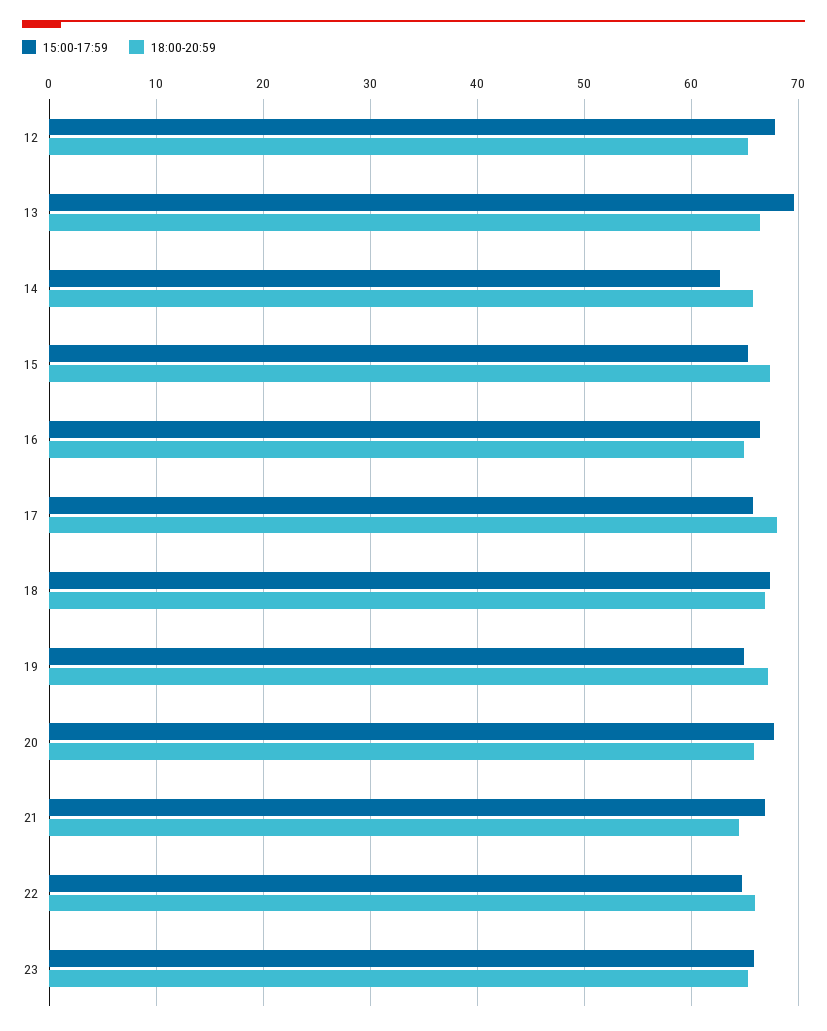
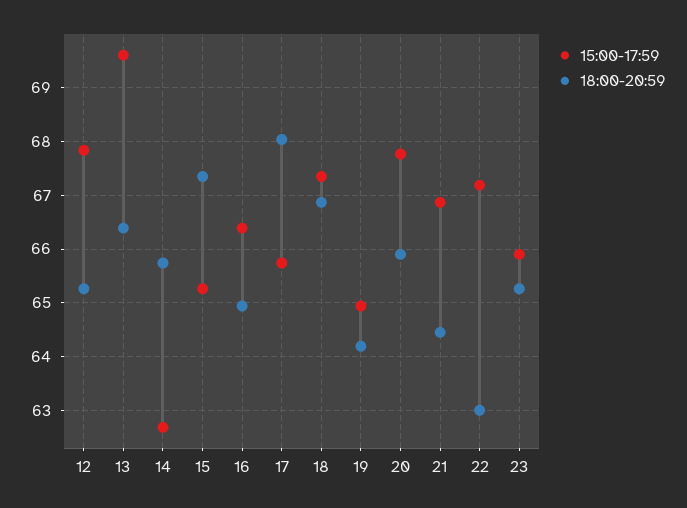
  {
    "15:00-17:59": {
      "12": 67.8,
      "13": 69.6,
      "14": 62.6,
      "15": 65.2,
      "16": 66.4,
      "17": 65.8,
      "18": 67.4,
      "19": 65,
      "20": 67.8,
      "21": 66.8,
-     "22": 65,
+     "22": 67.2,
      "23": 66
    },
    "18:00-20:59": {
      "12": 65.2,
      "13": 66.4,
      "14": 65.8,
      "15": 67.4,
      "16": 65,
      "17": 68,
      "18": 66.8,
-     "19": 67,
+     "19": 64.2,
      "20": 66,
      "21": 64.4,
-     "22": 66,
+     "22": 63,
      "23": 65.2
    }
  }

